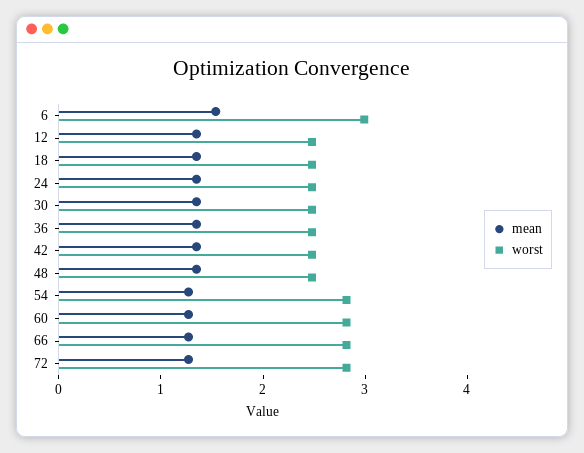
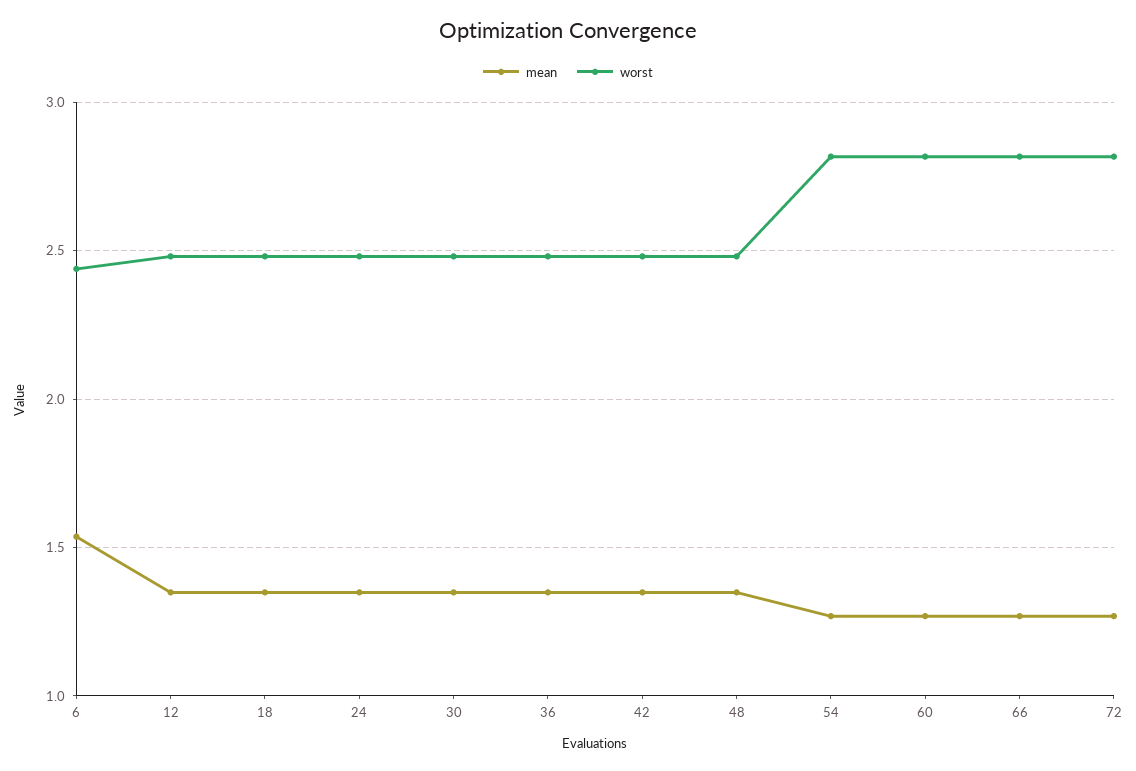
  {
    "mean": {
      "6": 1.55,
      "12": 1.35,
      "18": 1.35,
      "24": 1.35,
      "30": 1.35,
      "36": 1.35,
      "42": 1.35,
      "48": 1.35,
      "54": 1.25,
      "60": 1.25,
      "66": 1.25,
      "72": 1.25
    },
    "worst": {
-     "6": 3,
+     "6": 2.45,
      "12": 2.5,
      "18": 2.5,
      "24": 2.5,
      "30": 2.5,
      "36": 2.5,
      "42": 2.5,
      "48": 2.5,
      "54": 2.8,
      "60": 2.8,
      "66": 2.8,
      "72": 2.8
    }
  }

